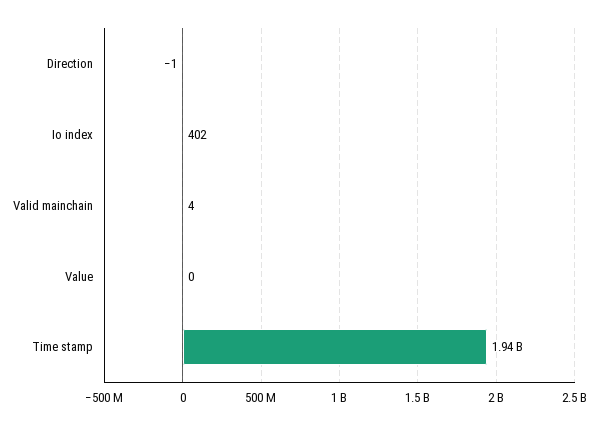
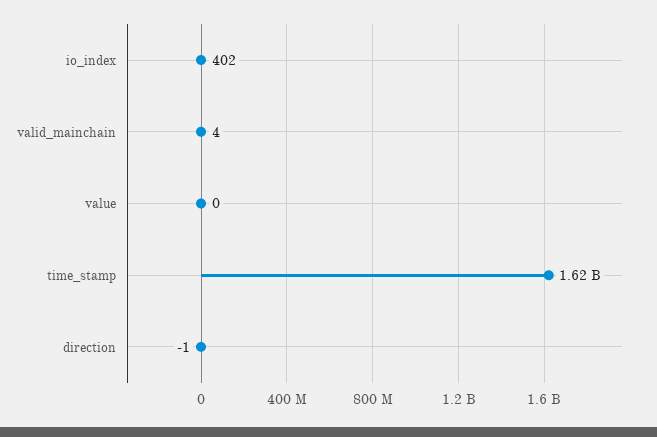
  {
    "Direction": -1,
    "Io index": 402,
    "Valid mainchain": 4,
    "Value": 0,
-   "Time stamp": 1940000000
+   "Time stamp": 1620000000
  }

